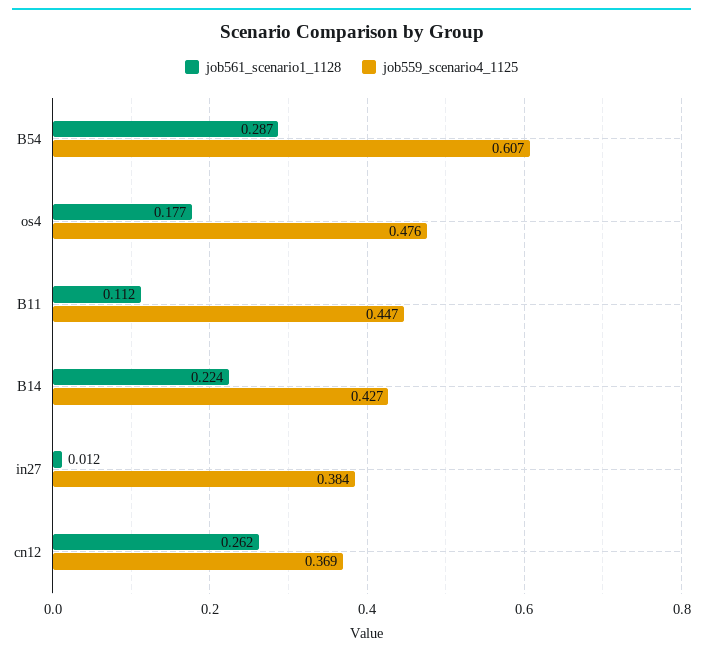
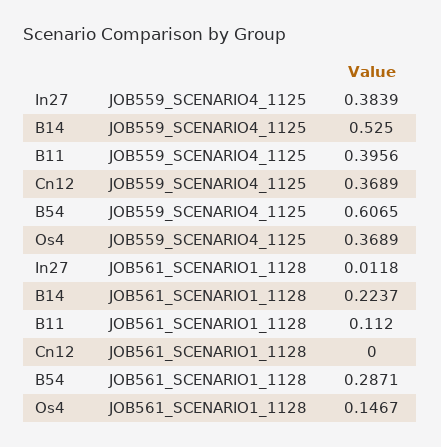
  {
    "job561_scenario1_1128": {
      "B54": 0.2871,
-     "os4": 0.177,
+     "os4": 0.1467,
      "B11": 0.112,
      "B14": 0.2237,
      "in27": 0.0118,
-     "cn12": 0.262
+     "cn12": 0
    },
    "job559_scenario4_1125": {
      "B54": 0.6065,
-     "os4": 0.476,
+     "os4": 0.3689,
-     "B11": 0.447,
+     "B11": 0.3956,
-     "B14": 0.427,
+     "B14": 0.525,
      "in27": 0.3839,
      "cn12": 0.3689
    }
  }

